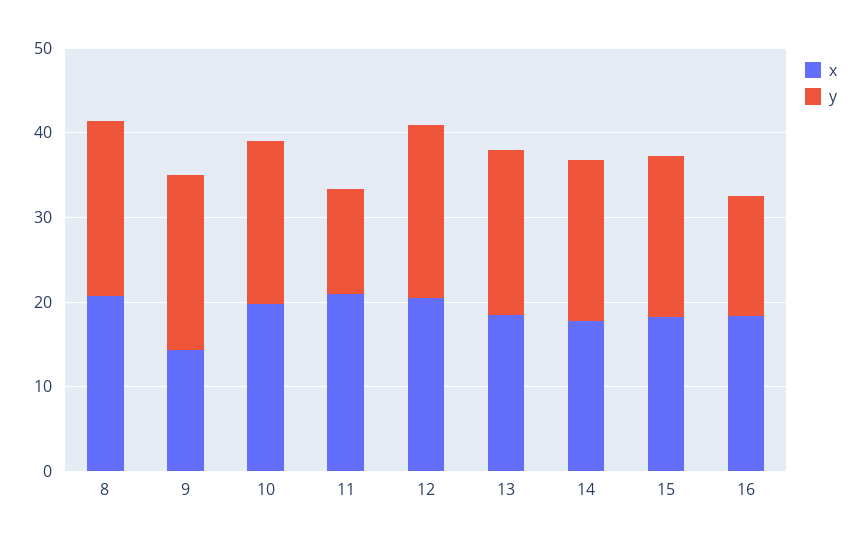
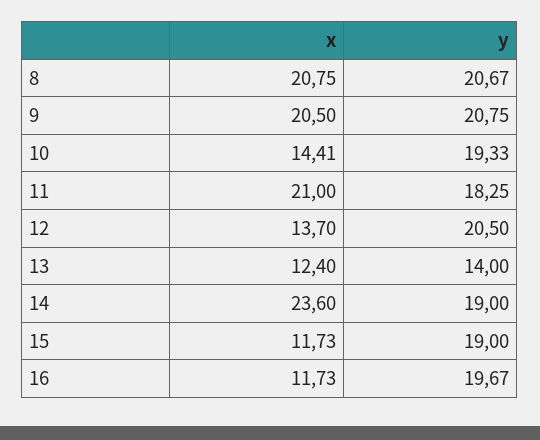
  {
    "x": {
      "8": 20.75,
-     "9": 14,
+     "9": 20.5,
-     "10": 20,
+     "10": 14.41,
      "11": 21,
-     "12": 20,
+     "12": 13.7,
-     "13": 18,
+     "13": 12.4,
-     "14": 18,
+     "14": 23.6,
-     "15": 18,
+     "15": 11.73,
-     "16": 18
+     "16": 11.73
    },
    "y": {
      "8": 20.67,
      "9": 20.75,
      "10": 19.33,
-     "11": 12,
+     "11": 18.25,
      "12": 20.5,
-     "13": 20,
+     "13": 14,
      "14": 19,
      "15": 19,
-     "16": 14
+     "16": 19.67
    }
  }

